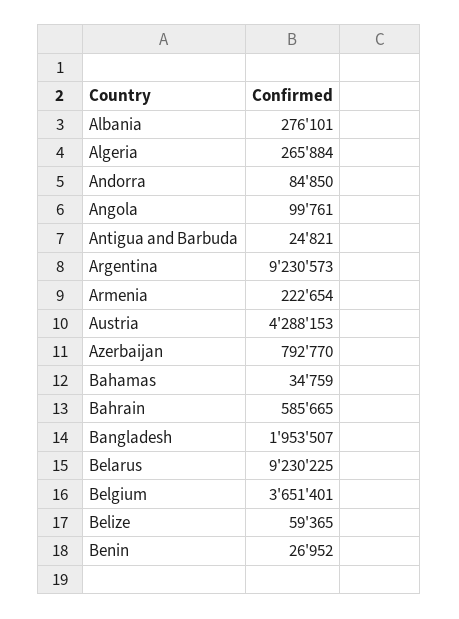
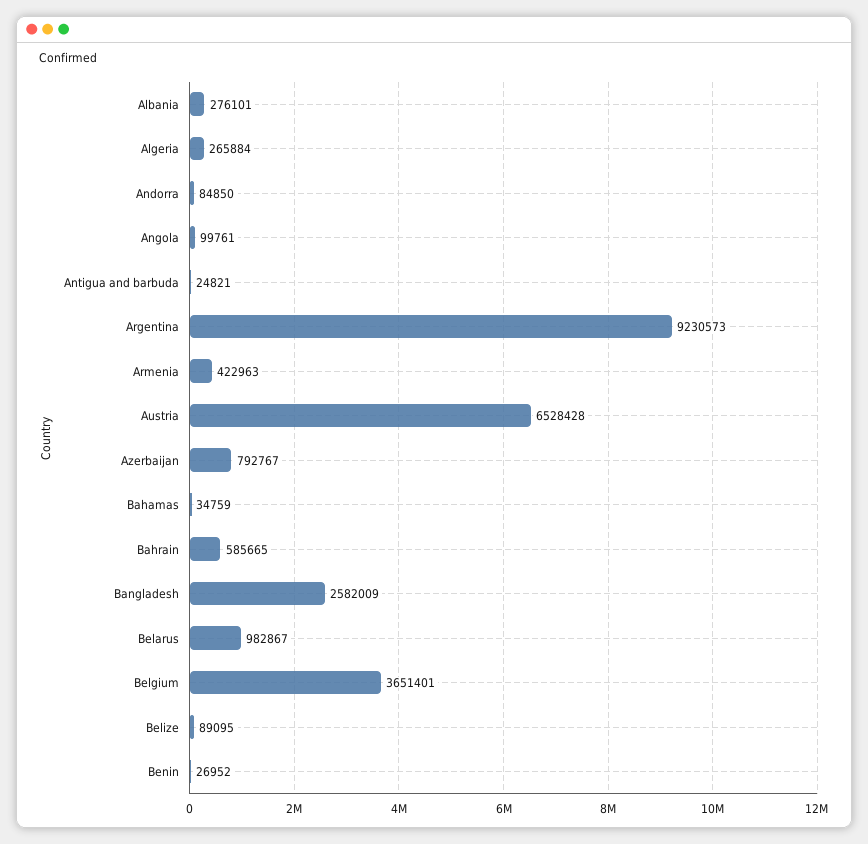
  {
    "Albania": 276101,
    "Algeria": 265884,
    "Andorra": 84850,
    "Angola": 99761,
    "Antigua and Barbuda": 24821,
    "Argentina": 9230573,
-   "Armenia": 222654,
+   "Armenia": 422963,
-   "Austria": 4288153,
+   "Austria": 6528428,
-   "Azerbaijan": 792770,
+   "Azerbaijan": 792767,
    "Bahamas": 34759,
    "Bahrain": 585665,
-   "Bangladesh": 1953507,
+   "Bangladesh": 2582009,
-   "Belarus": 9230225,
+   "Belarus": 982867,
    "Belgium": 3651401,
-   "Belize": 59365,
+   "Belize": 89095,
    "Benin": 26952
  }

